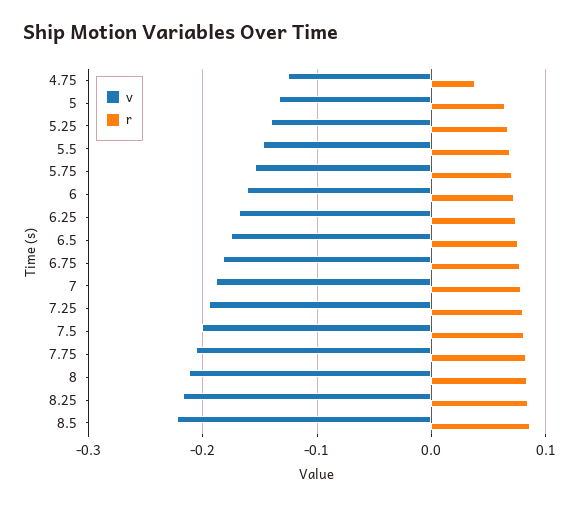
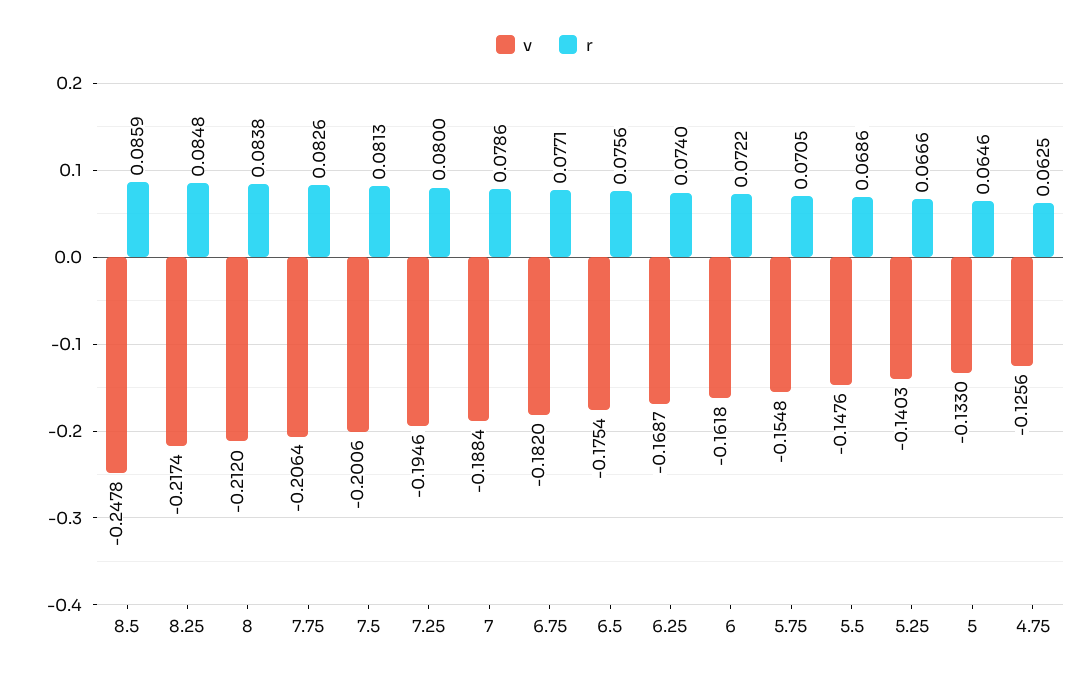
  {
    "v": {
      "4.75": -0.1256,
      "5": -0.133,
      "5.25": -0.1403,
      "5.5": -0.1476,
      "5.75": -0.1548,
      "6": -0.1618,
      "6.25": -0.1687,
      "6.5": -0.1754,
      "6.75": -0.182,
      "7": -0.1884,
      "7.25": -0.1946,
      "7.5": -0.2006,
      "7.75": -0.2064,
      "8": -0.212,
      "8.25": -0.2174,
-     "8.5": -0.22
+     "8.5": -0.2478
    },
    "r": {
-     "4.75": 0.04,
+     "4.75": 0.0625,
      "5": 0.0646,
      "5.25": 0.0666,
      "5.5": 0.0686,
      "5.75": 0.0705,
      "6": 0.0722,
      "6.25": 0.074,
      "6.5": 0.0756,
      "6.75": 0.0771,
      "7": 0.0786,
      "7.25": 0.08,
      "7.5": 0.0813,
      "7.75": 0.0826,
      "8": 0.0838,
      "8.25": 0.0848,
      "8.5": 0.0859
    }
  }

